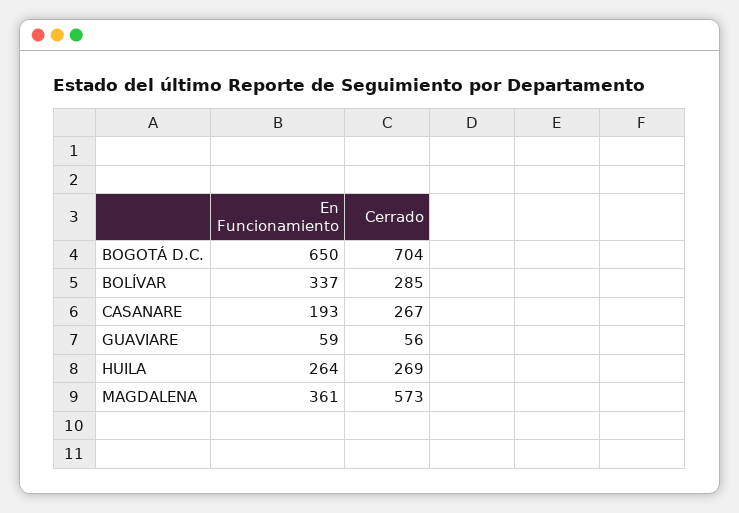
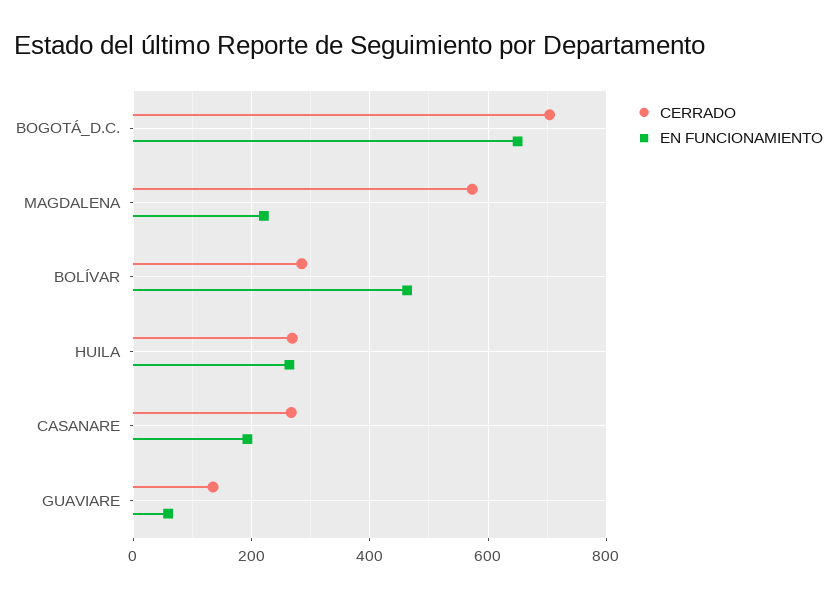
  {
    "En Funcionamiento": {
      "BOGOTÁ D.C.": 650,
-     "BOLÍVAR": 337,
+     "BOLÍVAR": 460,
      "CASANARE": 193,
      "GUAVIARE": 59,
      "HUILA": 264,
-     "MAGDALENA": 361
+     "MAGDALENA": 220
    },
    "Cerrado": {
      "BOGOTÁ D.C.": 704,
      "BOLÍVAR": 285,
      "CASANARE": 267,
-     "GUAVIARE": 56,
+     "GUAVIARE": 140,
      "HUILA": 269,
      "MAGDALENA": 573
    }
  }

